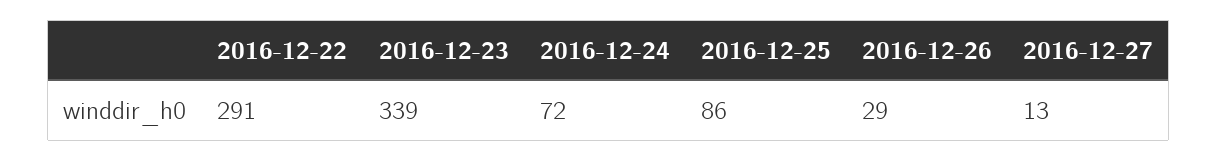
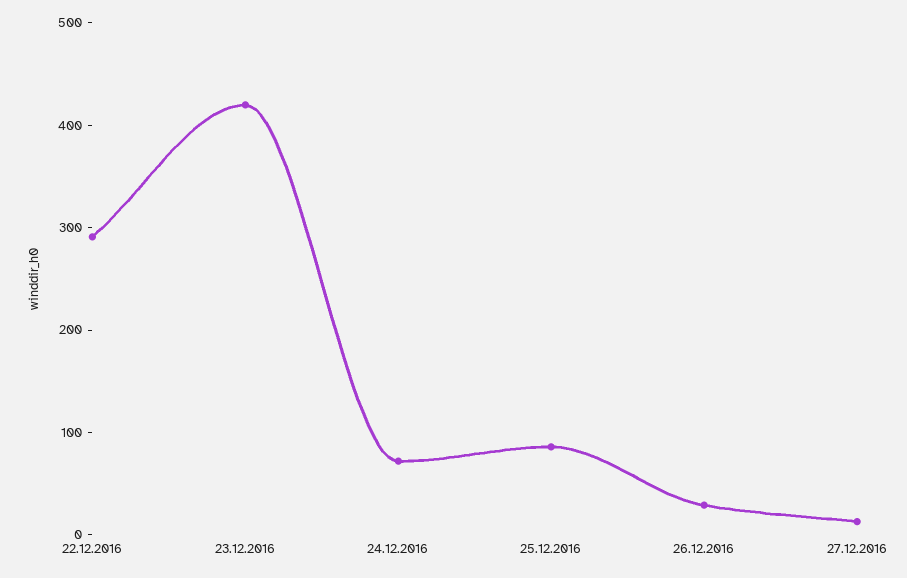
  {
    "2016-12-22": 291,
-   "2016-12-23": 339,
+   "2016-12-23": 420,
    "2016-12-24": 72,
    "2016-12-25": 86,
    "2016-12-26": 29,
    "2016-12-27": 13
  }

